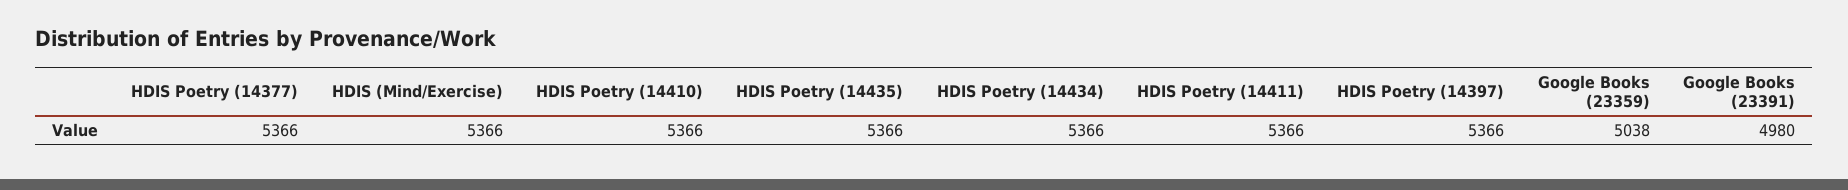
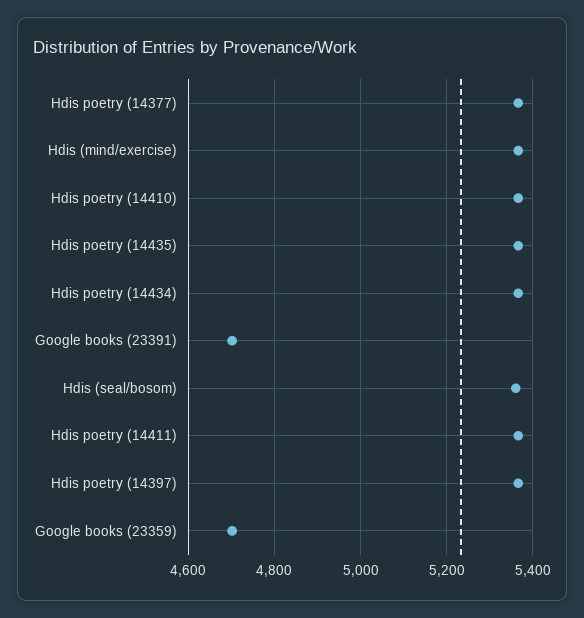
  {
    "HDIS Poetry (14377)": 5366,
    "HDIS (Mind/Exercise)": 5366,
    "HDIS Poetry (14410)": 5366,
    "HDIS Poetry (14435)": 5366,
    "HDIS Poetry (14434)": 5366,
    "HDIS Poetry (14411)": 5366,
    "HDIS Poetry (14397)": 5366,
-   "Google Books (23359)": 5038,
+   "Google Books (23359)": 4700,
-   "Google Books (23391)": 4980
+   "Google Books (23391)": 4700,
+   "Hdis (seal/bosom)": 5360
  }

